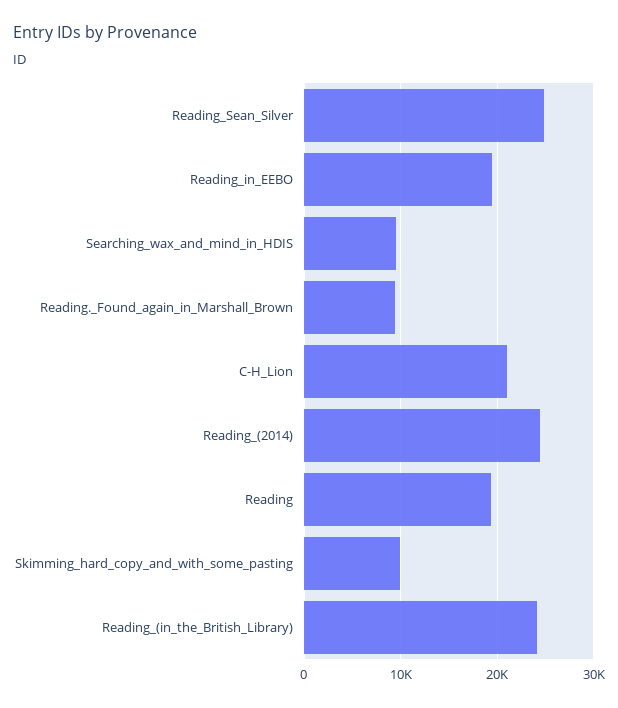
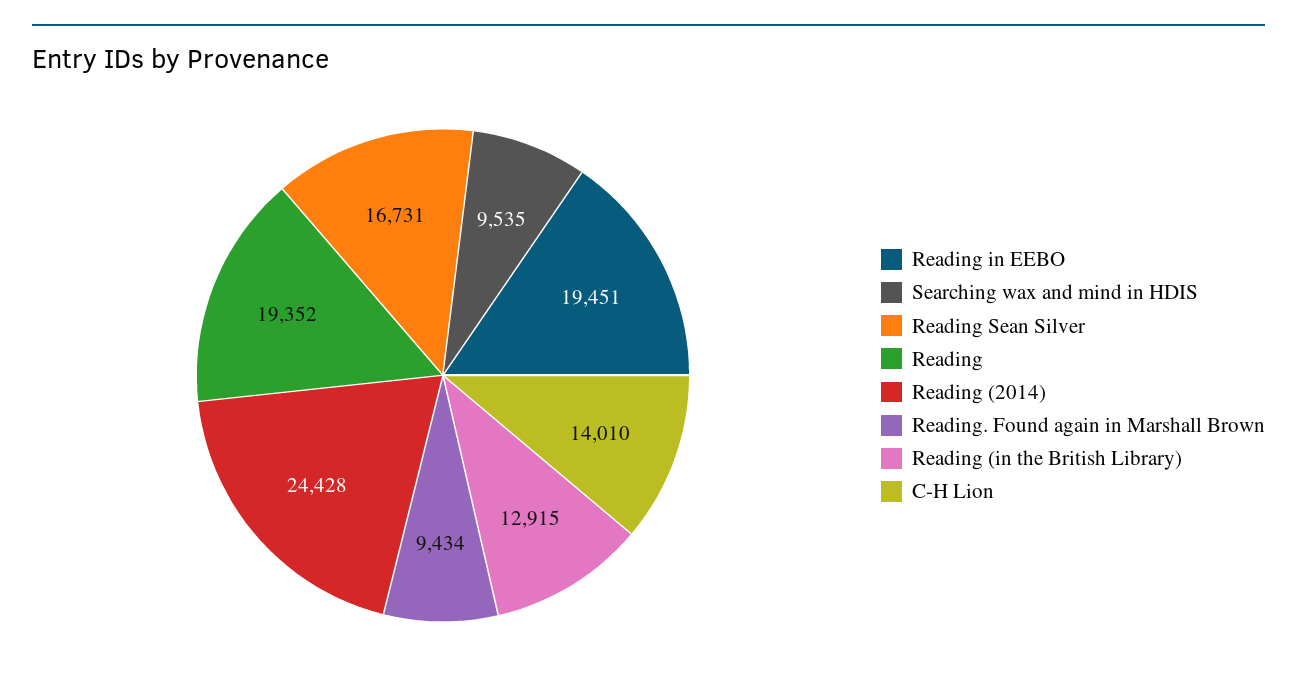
  {
-   "Reading_Sean_Silver": 25000,
+   "Reading_Sean_Silver": 16731,
    "Reading_in_EEBO": 19451,
    "Searching_wax_and_mind_in_HDIS": 9535,
    "Reading._Found_again_in_Marshall_Brown": 9434,
-   "C-H_Lion": 21000,
+   "C-H_Lion": 14010,
    "Reading_(2014)": 24428,
    "Reading": 19352,
-   "Skimming_hard_copy_and_with_some_pasting": 10000,
-   "Reading_(in_the_British_Library)": 24000
+   "Reading_(in_the_British_Library)": 12915
  }

